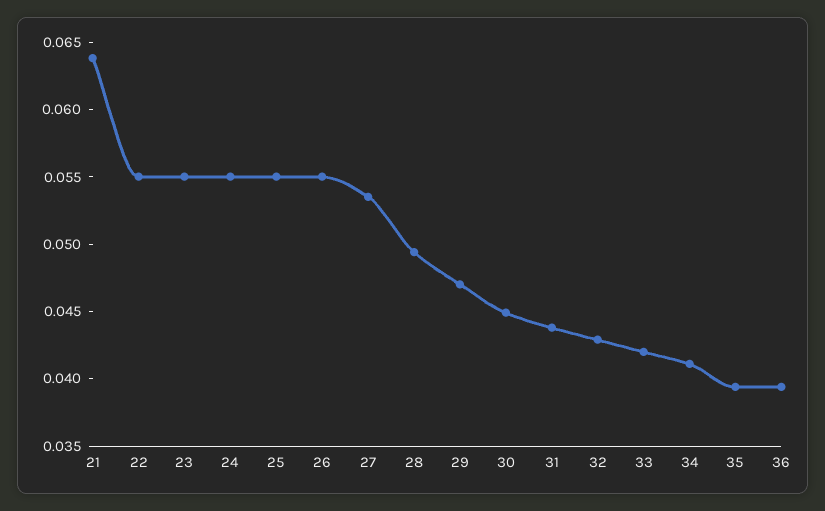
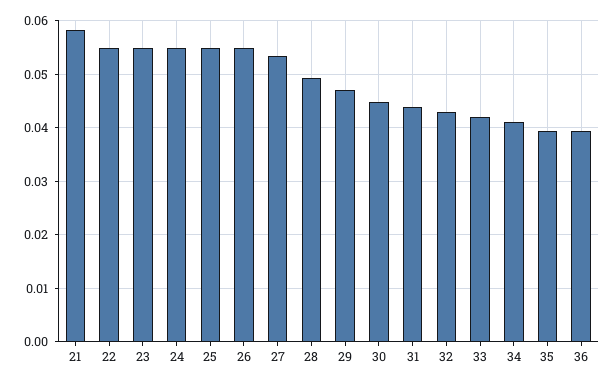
  {
-   "21": 0.064,
+   "21": 0.058,
    "22": 0.055,
    "23": 0.055,
    "24": 0.055,
    "25": 0.055,
    "26": 0.055,
    "27": 0.054,
    "28": 0.049,
    "29": 0.047,
    "30": 0.045,
    "31": 0.044,
    "32": 0.043,
    "33": 0.042,
    "34": 0.041,
    "35": 0.039,
    "36": 0.039
  }

